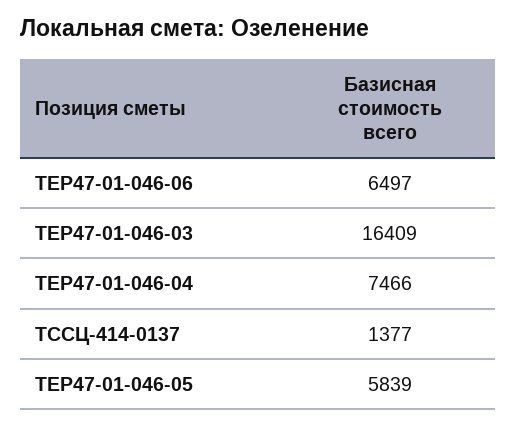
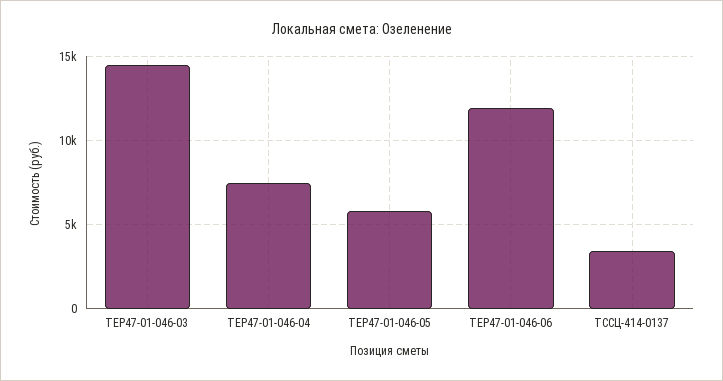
  {
-   "ТЕР47-01-046-06": 6497,
+   "ТЕР47-01-046-06": 12000,
-   "ТЕР47-01-046-03": 16409,
+   "ТЕР47-01-046-03": 14500,
    "ТЕР47-01-046-04": 7466,
-   "ТССЦ-414-0137": 1377,
+   "ТССЦ-414-0137": 3500,
    "ТЕР47-01-046-05": 5839
  }

